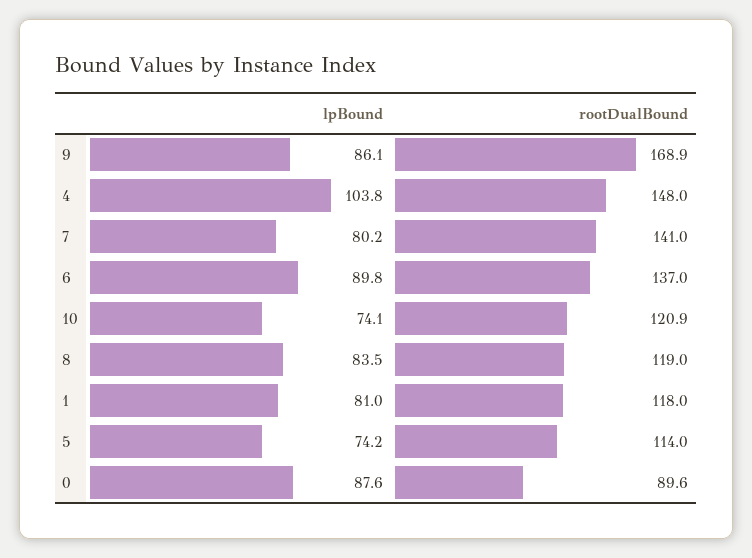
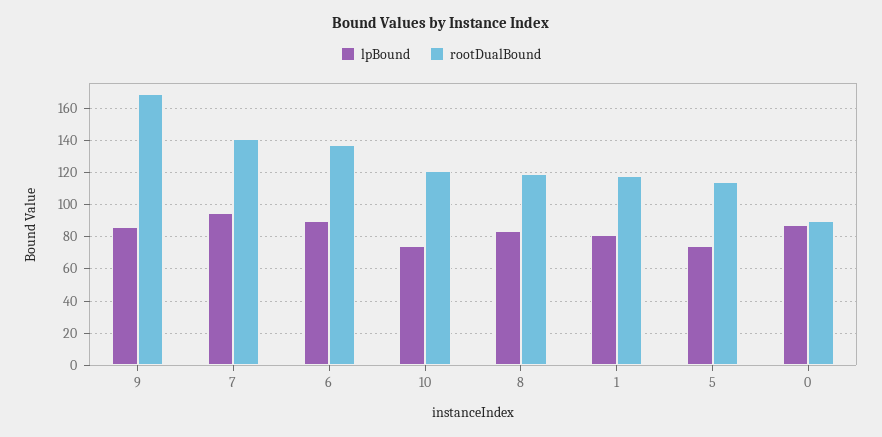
  {
    "lpBound": {
      "9": 86.1,
-     "4": 103.8,
-     "7": 80.2,
+     "7": 95,
      "6": 89.8,
      "10": 74.1,
      "8": 83.5,
      "1": 81,
      "5": 74.2,
      "0": 87.6
    },
    "rootDualBound": {
      "9": 168.9,
-     "4": 148,
      "7": 141,
      "6": 137,
      "10": 120.9,
      "8": 119,
      "1": 118,
      "5": 114,
      "0": 89.6
    }
  }

